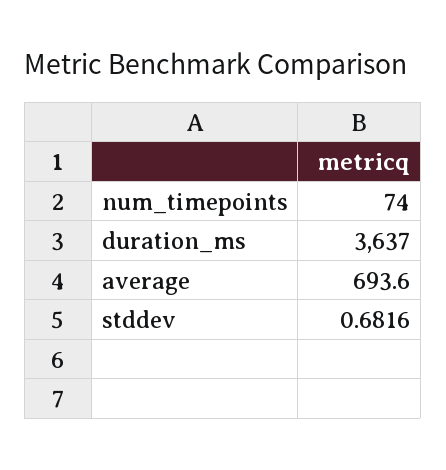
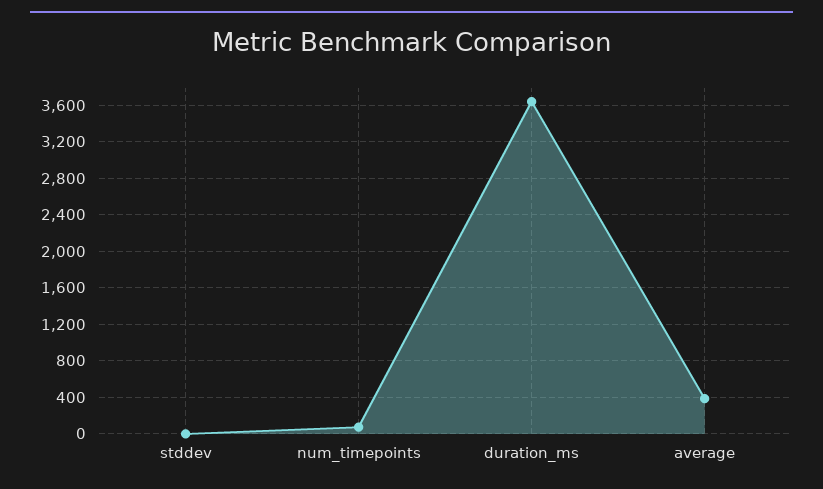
  {
    "num_timepoints": 74,
    "duration_ms": 3637,
-   "average": 693.6,
+   "average": 400,
    "stddev": 0.6816
  }

